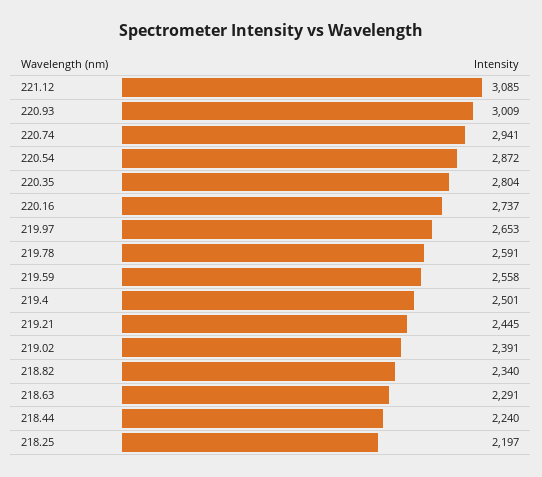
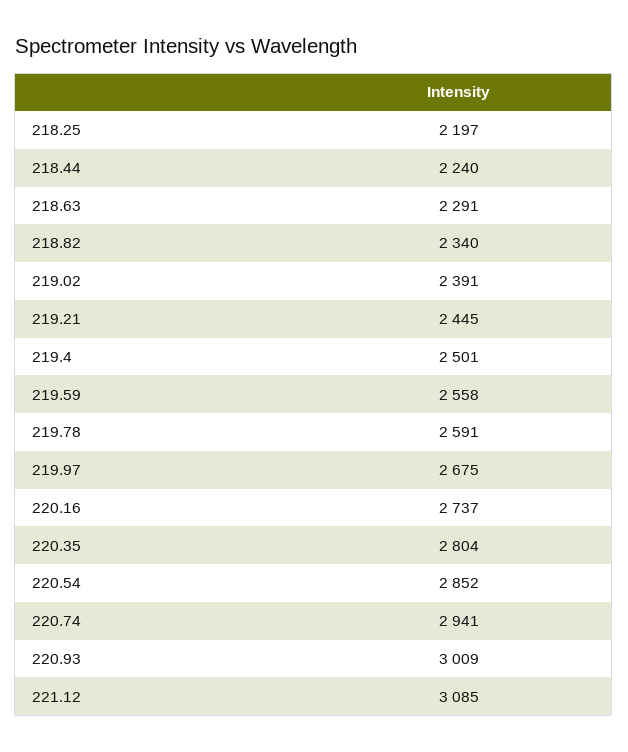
  {
    "221.12": 3085,
    "220.93": 3009,
    "220.74": 2941,
-   "220.54": 2872,
+   "220.54": 2852,
    "220.35": 2804,
    "220.16": 2737,
-   "219.97": 2653,
+   "219.97": 2675,
    "219.78": 2591,
    "219.59": 2558,
    "219.4": 2501,
    "219.21": 2445,
    "219.02": 2391,
    "218.82": 2340,
    "218.63": 2291,
    "218.44": 2240,
    "218.25": 2197
  }

